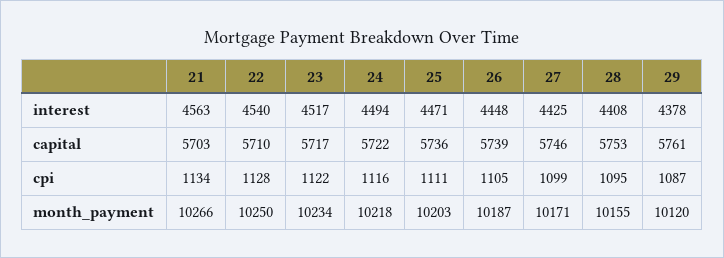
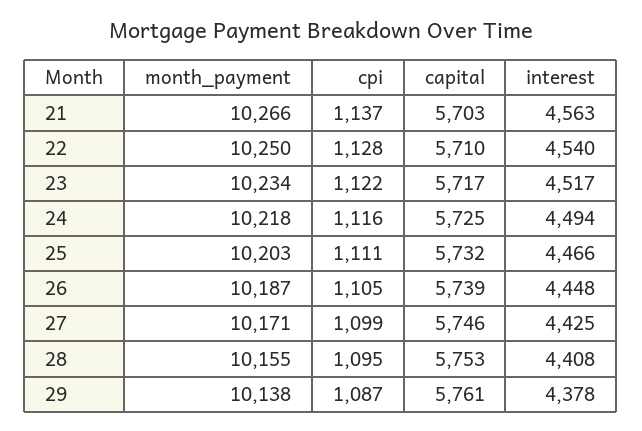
  {
    "21": {
      "interest": 4563,
      "capital": 5703,
-     "cpi": 1134,
+     "cpi": 1137,
      "month_payment": 10266
    },
    "22": {
      "interest": 4540,
      "capital": 5710,
      "cpi": 1128,
      "month_payment": 10250
    },
    "23": {
      "interest": 4517,
      "capital": 5717,
      "cpi": 1122,
      "month_payment": 10234
    },
    "24": {
      "interest": 4494,
-     "capital": 5722,
+     "capital": 5725,
      "cpi": 1116,
      "month_payment": 10218
    },
    "25": {
-     "interest": 4471,
+     "interest": 4466,
-     "capital": 5736,
+     "capital": 5732,
      "cpi": 1111,
      "month_payment": 10203
    },
    "26": {
      "interest": 4448,
      "capital": 5739,
      "cpi": 1105,
      "month_payment": 10187
    },
    "27": {
      "interest": 4425,
      "capital": 5746,
      "cpi": 1099,
      "month_payment": 10171
    },
    "28": {
      "interest": 4408,
      "capital": 5753,
      "cpi": 1095,
      "month_payment": 10155
    },
    "29": {
      "interest": 4378,
      "capital": 5761,
      "cpi": 1087,
-     "month_payment": 10120
+     "month_payment": 10138
    }
  }

